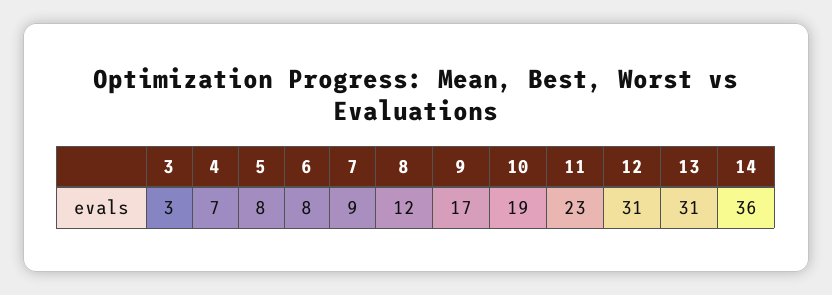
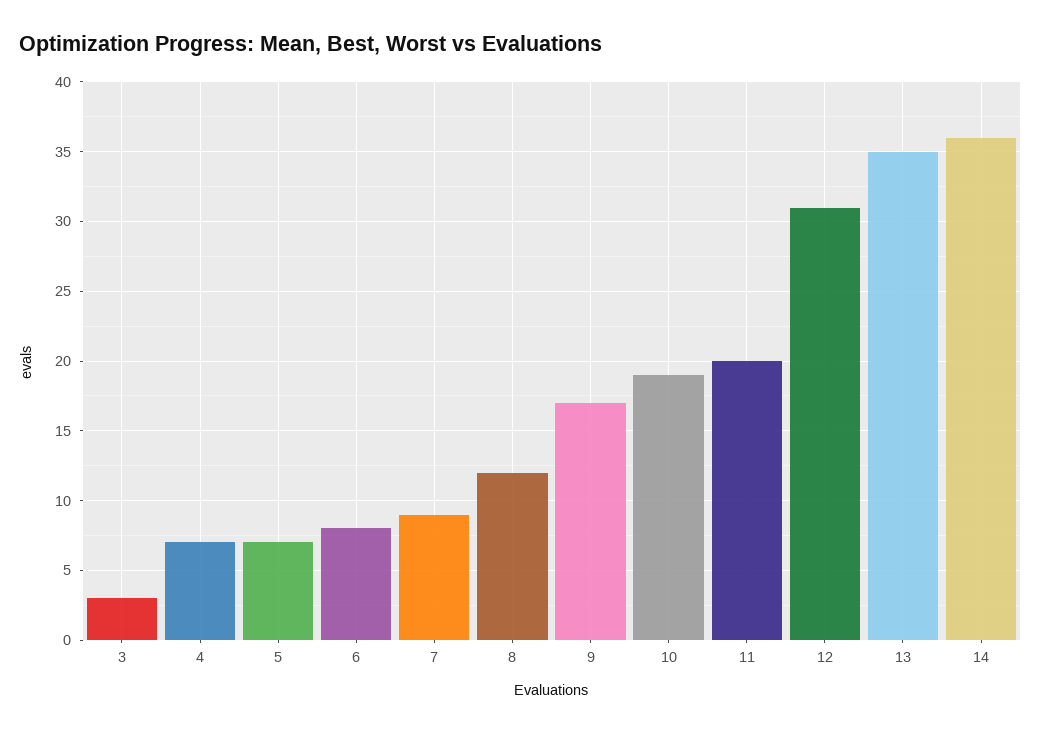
  {
    "3": 3,
    "4": 7,
-   "5": 8,
+   "5": 7,
    "6": 8,
    "7": 9,
    "8": 12,
    "9": 17,
    "10": 19,
-   "11": 23,
+   "11": 20,
    "12": 31,
-   "13": 31,
+   "13": 35,
    "14": 36
  }

